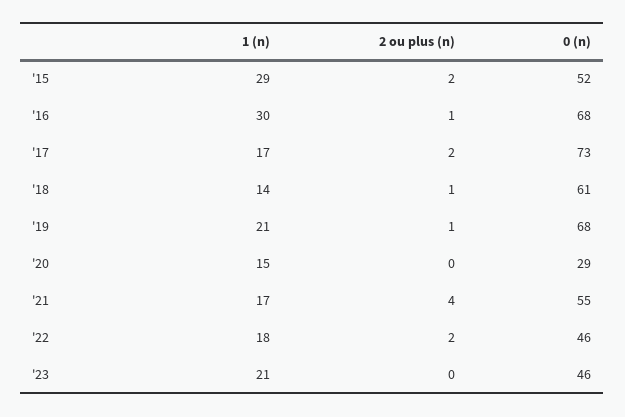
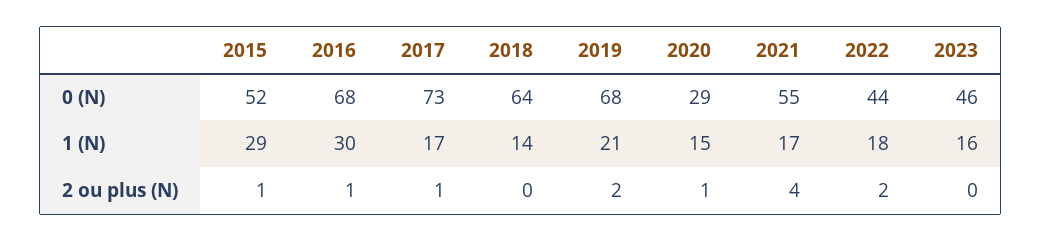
  {
    "1 (n)": {
      "'15": 29,
      "'16": 30,
      "'17": 17,
      "'18": 14,
      "'19": 21,
      "'20": 15,
      "'21": 17,
      "'22": 18,
-     "'23": 21
+     "'23": 16
    },
    "2 ou plus (n)": {
-     "'15": 2,
+     "'15": 1,
      "'16": 1,
-     "'17": 2,
+     "'17": 1,
-     "'18": 1,
+     "'18": 0,
-     "'19": 1,
+     "'19": 2,
-     "'20": 0,
+     "'20": 1,
      "'21": 4,
      "'22": 2,
      "'23": 0
    },
    "0 (n)": {
      "'15": 52,
      "'16": 68,
      "'17": 73,
-     "'18": 61,
+     "'18": 64,
      "'19": 68,
      "'20": 29,
      "'21": 55,
-     "'22": 46,
+     "'22": 44,
      "'23": 46
    }
  }

